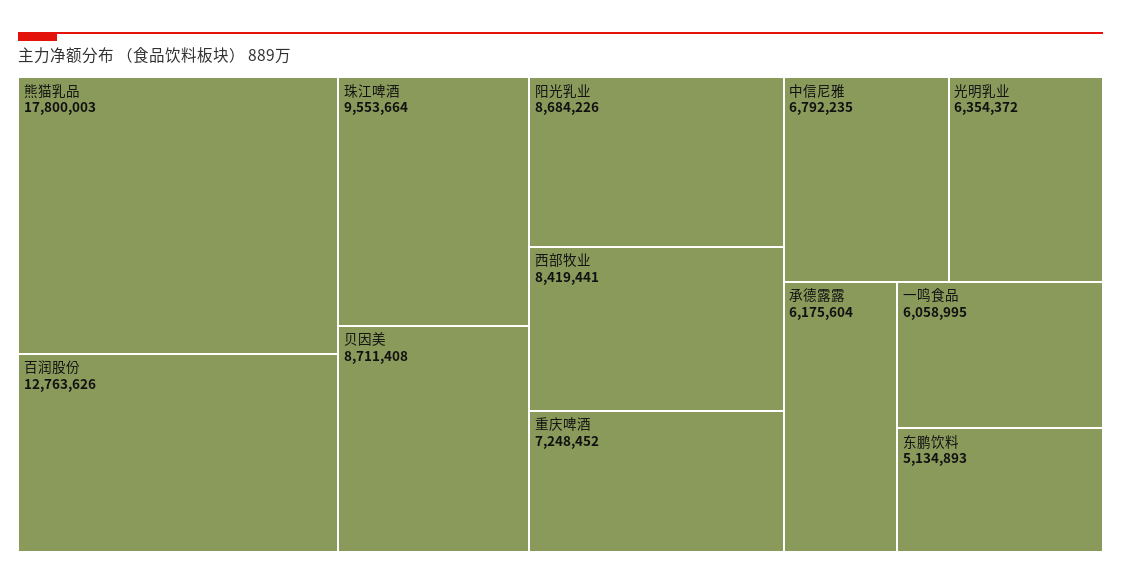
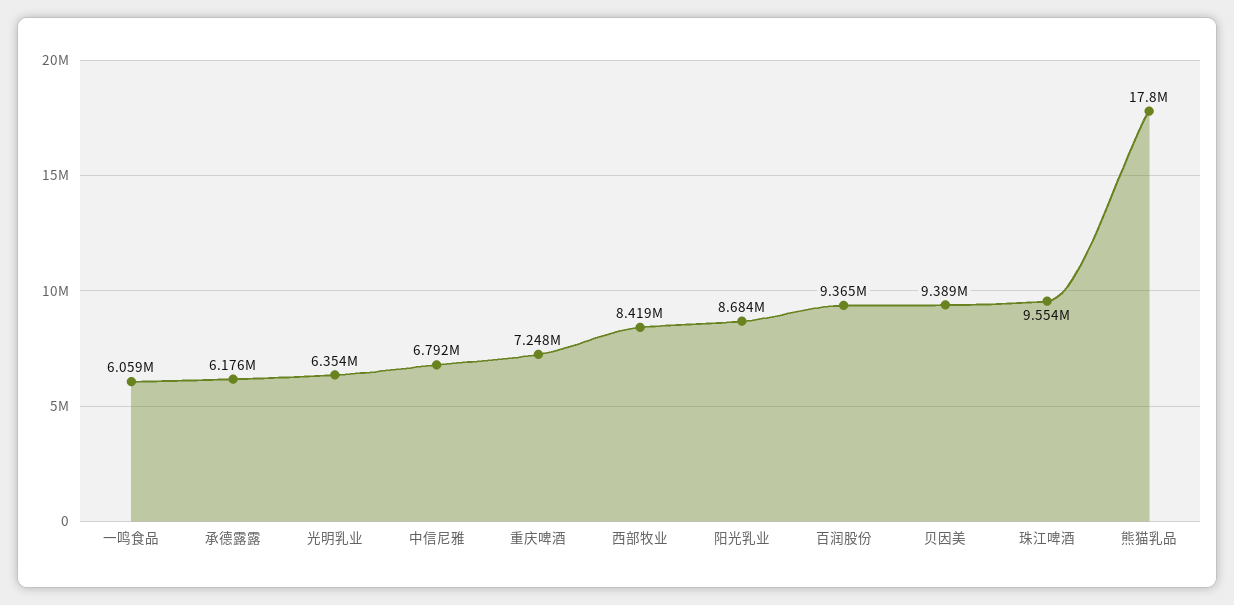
  {
    "熊猫乳品": 17800003,
-   "百润股份": 12763626,
+   "百润股份": 9365000,
    "珠江啤酒": 9553664,
-   "贝因美": 8711408,
+   "贝因美": 9389000,
    "阳光乳业": 8684226,
    "西部牧业": 8419441,
    "重庆啤酒": 7248452,
    "中信尼雅": 6792235,
    "光明乳业": 6354372,
    "承德露露": 6175604,
-   "一鸣食品": 6058995,
+   "一鸣食品": 6058995
-   "东鹏饮料": 5134893
  }

